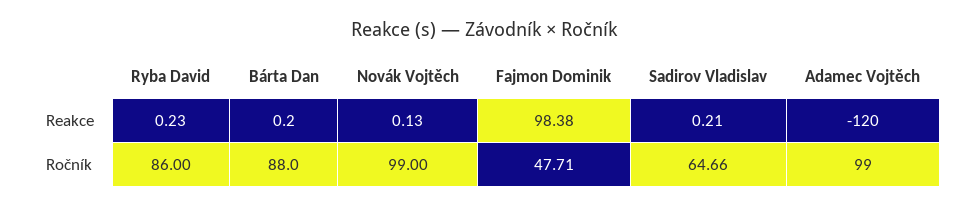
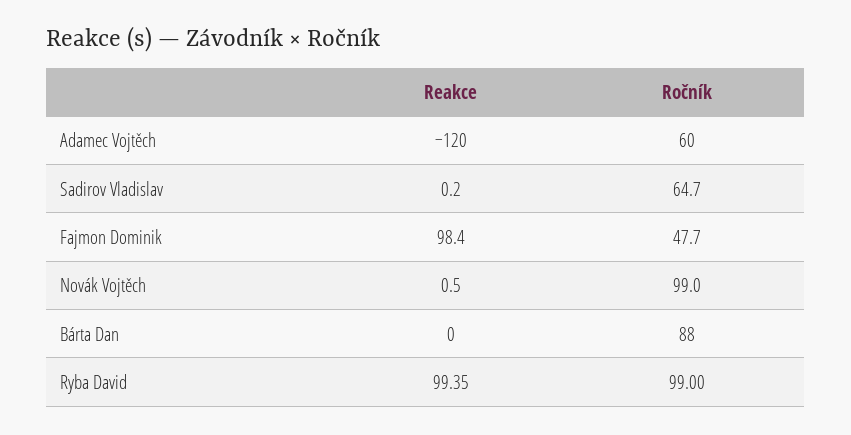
  {
    "Ryba David": {
-     "Reakce": 0.23,
+     "Reakce": 99.35,
-     "Ročník": 86
+     "Ročník": 99
    },
    "Bárta Dan": {
      "Reakce": 0.2,
      "Ročník": 88
    },
    "Novák Vojtěch": {
-     "Reakce": 0.13,
+     "Reakce": 0.5,
      "Ročník": 99
    },
    "Fajmon Dominik": {
      "Reakce": 98.38,
      "Ročník": 47.71
    },
    "Sadirov Vladislav": {
      "Reakce": 0.21,
      "Ročník": 64.66
    },
    "Adamec Vojtěch": {
      "Reakce": -120,
-     "Ročník": 99
+     "Ročník": 60
    }
  }

